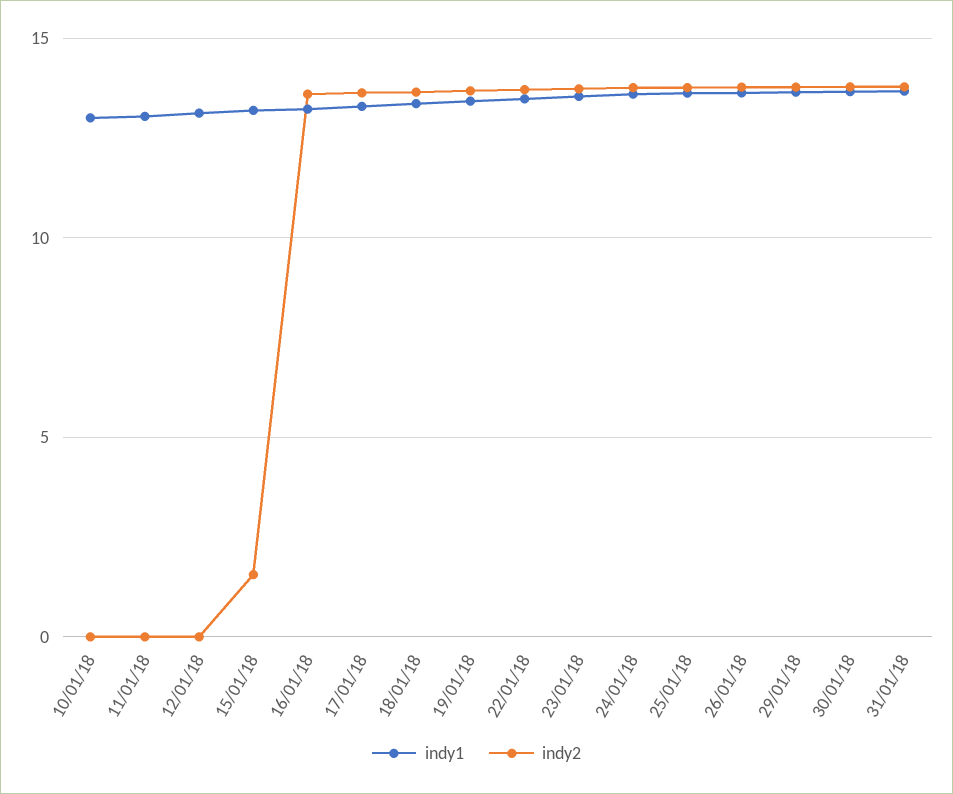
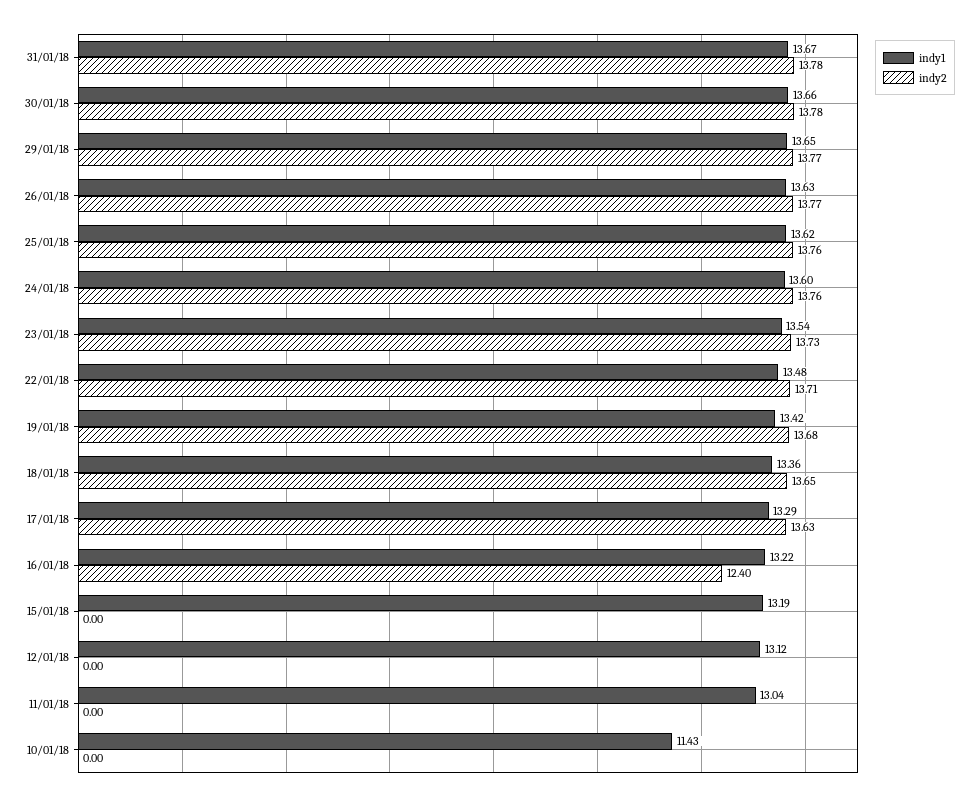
  {
    "indy1": {
-     "10/01/18": 13,
+     "10/01/18": 11.43,
      "11/01/18": 13.04,
      "12/01/18": 13.12,
      "15/01/18": 13.19,
      "16/01/18": 13.22,
      "17/01/18": 13.29,
      "18/01/18": 13.36,
      "19/01/18": 13.42,
      "22/01/18": 13.48,
      "23/01/18": 13.54,
      "24/01/18": 13.6,
      "25/01/18": 13.62,
      "26/01/18": 13.63,
      "29/01/18": 13.65,
      "30/01/18": 13.66,
      "31/01/18": 13.67
    },
    "indy2": {
      "10/01/18": 0,
      "11/01/18": 0,
      "12/01/18": 0,
-     "15/01/18": 1.5,
+     "15/01/18": 0,
-     "16/01/18": 13.5,
+     "16/01/18": 12.4,
      "17/01/18": 13.63,
      "18/01/18": 13.65,
      "19/01/18": 13.68,
      "22/01/18": 13.71,
      "23/01/18": 13.73,
      "24/01/18": 13.76,
      "25/01/18": 13.76,
      "26/01/18": 13.77,
      "29/01/18": 13.77,
      "30/01/18": 13.78,
      "31/01/18": 13.78
    }
  }

